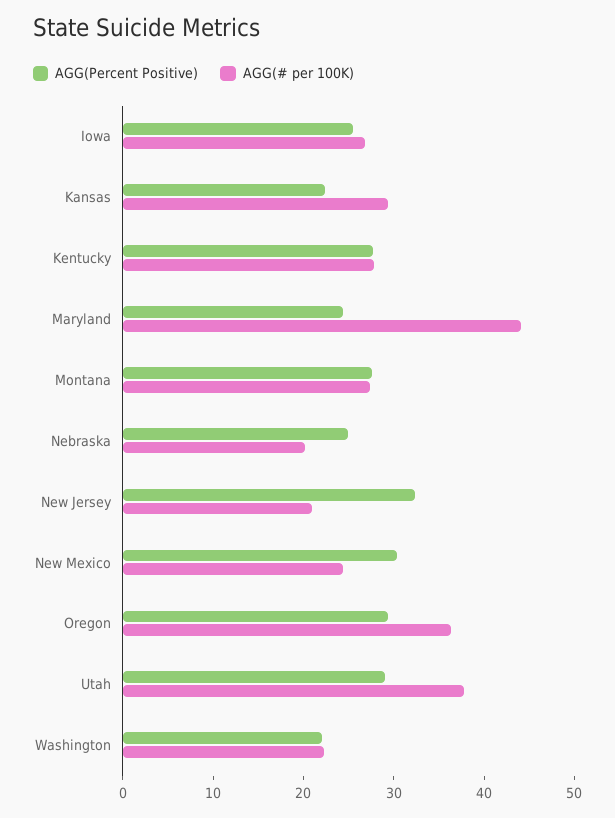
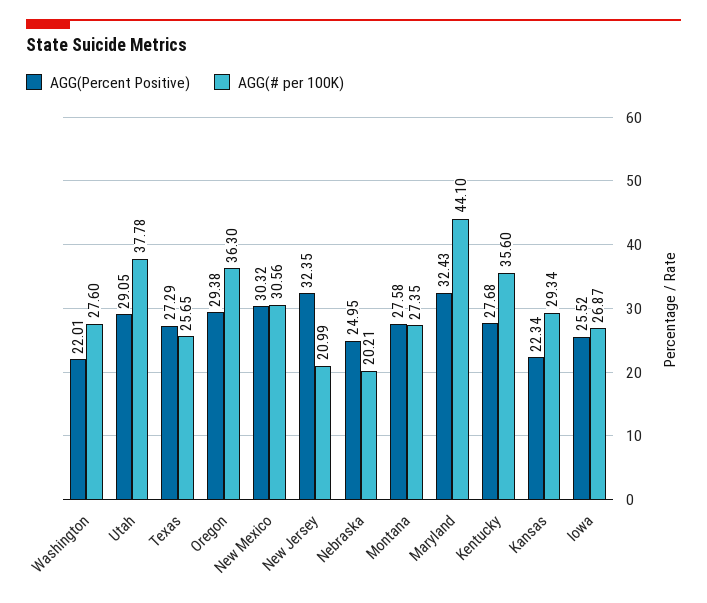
  {
    "AGG(Percent Positive)": {
      "Iowa": 25.52,
      "Kansas": 22.34,
      "Kentucky": 27.68,
-     "Maryland": 24,
+     "Maryland": 32.43,
      "Montana": 27.58,
      "Nebraska": 24.95,
      "New Jersey": 32.35,
      "New Mexico": 30.32,
      "Oregon": 29.38,
      "Utah": 29.05,
-     "Washington": 22.01
+     "Washington": 22.01,
+     "Texas": 27.29
    },
    "AGG(# per 100K)": {
      "Iowa": 26.87,
      "Kansas": 29.34,
-     "Kentucky": 28,
+     "Kentucky": 35.6,
      "Maryland": 44.1,
      "Montana": 27.35,
      "Nebraska": 20.21,
      "New Jersey": 20.99,
-     "New Mexico": 24,
+     "New Mexico": 30.56,
      "Oregon": 36.3,
      "Utah": 37.78,
-     "Washington": 22
+     "Washington": 27.6,
+     "Texas": 25.65
    }
  }

